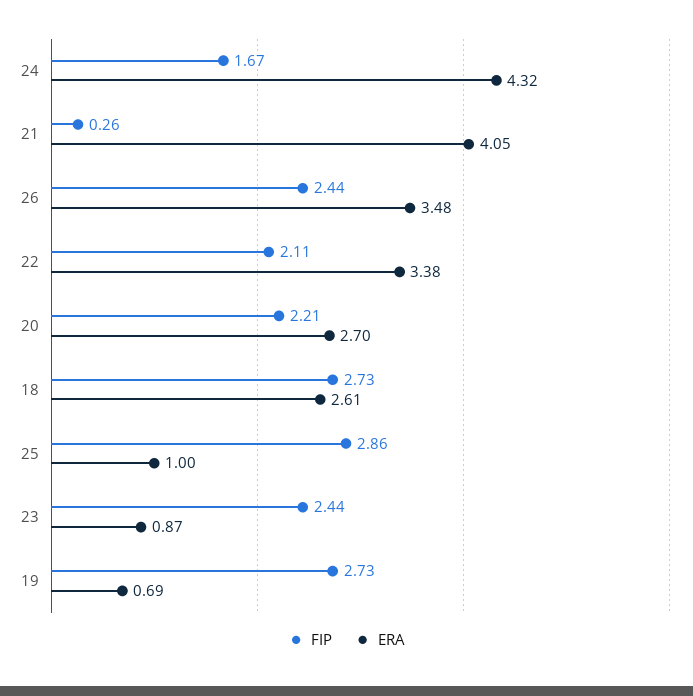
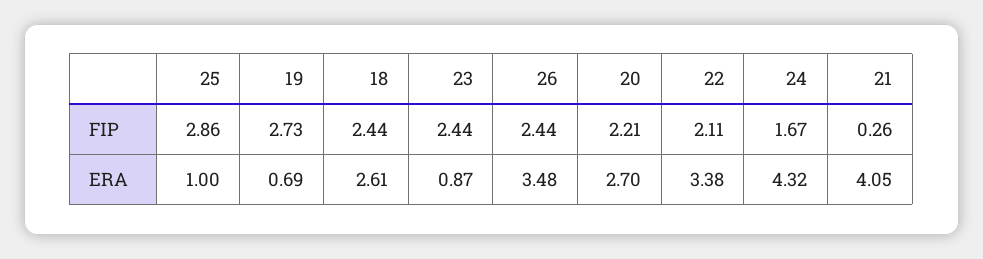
  {
    "FIP": {
      "24": 1.67,
      "21": 0.26,
      "26": 2.44,
      "22": 2.11,
      "20": 2.21,
-     "18": 2.73,
+     "18": 2.44,
      "25": 2.86,
      "23": 2.44,
      "19": 2.73
    },
    "ERA": {
      "24": 4.32,
      "21": 4.05,
      "26": 3.48,
      "22": 3.38,
      "20": 2.7,
      "18": 2.61,
      "25": 1,
      "23": 0.87,
      "19": 0.69
    }
  }

